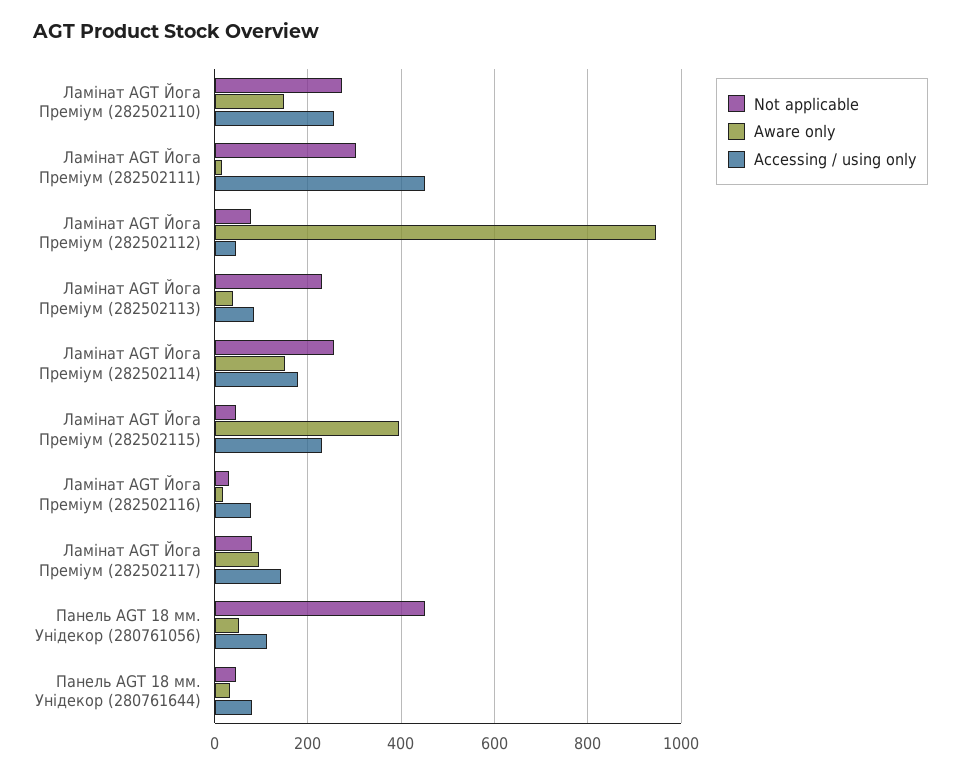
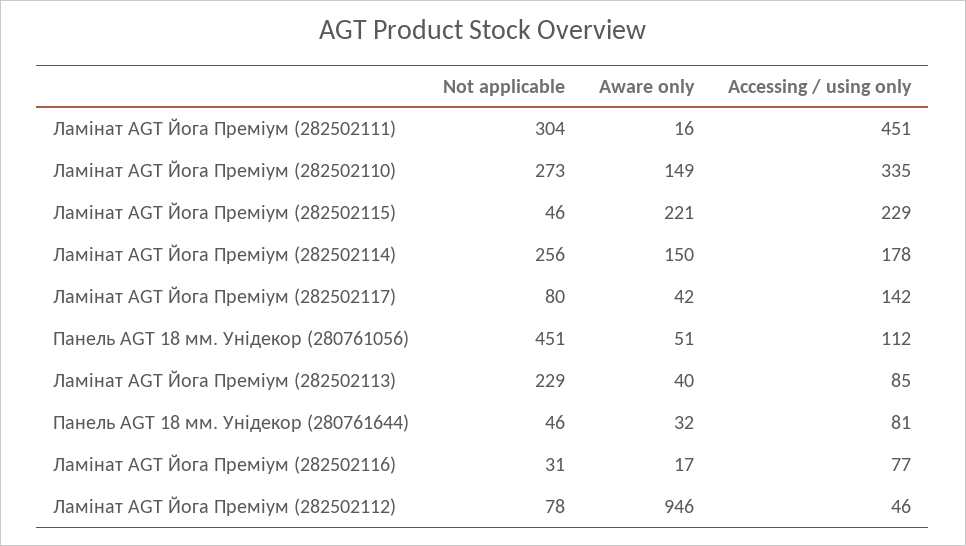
  {
    "Not applicable": {
      "Ламінат AGT Йога Преміум (282502110)": 273,
      "Ламінат AGT Йога Преміум (282502111)": 304,
      "Ламінат AGT Йога Преміум (282502112)": 78,
      "Ламінат AGT Йога Преміум (282502113)": 229,
      "Ламінат AGT Йога Преміум (282502114)": 256,
      "Ламінат AGT Йога Преміум (282502115)": 46,
      "Ламінат AGT Йога Преміум (282502116)": 31,
      "Ламінат AGT Йога Преміум (282502117)": 80,
      "Панель AGT 18 мм. Унідекор (280761056)": 451,
      "Панель AGT 18 мм. Унідекор (280761644)": 46
    },
    "Aware only": {
      "Ламінат AGT Йога Преміум (282502110)": 149,
      "Ламінат AGT Йога Преміум (282502111)": 16,
      "Ламінат AGT Йога Преміум (282502112)": 946,
      "Ламінат AGT Йога Преміум (282502113)": 40,
      "Ламінат AGT Йога Преміум (282502114)": 150,
-     "Ламінат AGT Йога Преміум (282502115)": 400,
+     "Ламінат AGT Йога Преміум (282502115)": 221,
      "Ламінат AGT Йога Преміум (282502116)": 17,
-     "Ламінат AGT Йога Преміум (282502117)": 100,
+     "Ламінат AGT Йога Преміум (282502117)": 42,
      "Панель AGT 18 мм. Унідекор (280761056)": 51,
      "Панель AGT 18 мм. Унідекор (280761644)": 32
    },
    "Accessing / using only": {
-     "Ламінат AGT Йога Преміум (282502110)": 260,
+     "Ламінат AGT Йога Преміум (282502110)": 335,
      "Ламінат AGT Йога Преміум (282502111)": 451,
      "Ламінат AGT Йога Преміум (282502112)": 46,
      "Ламінат AGT Йога Преміум (282502113)": 85,
      "Ламінат AGT Йога Преміум (282502114)": 178,
      "Ламінат AGT Йога Преміум (282502115)": 229,
      "Ламінат AGT Йога Преміум (282502116)": 77,
      "Ламінат AGT Йога Преміум (282502117)": 142,
      "Панель AGT 18 мм. Унідекор (280761056)": 112,
      "Панель AGT 18 мм. Унідекор (280761644)": 81
    }
  }

